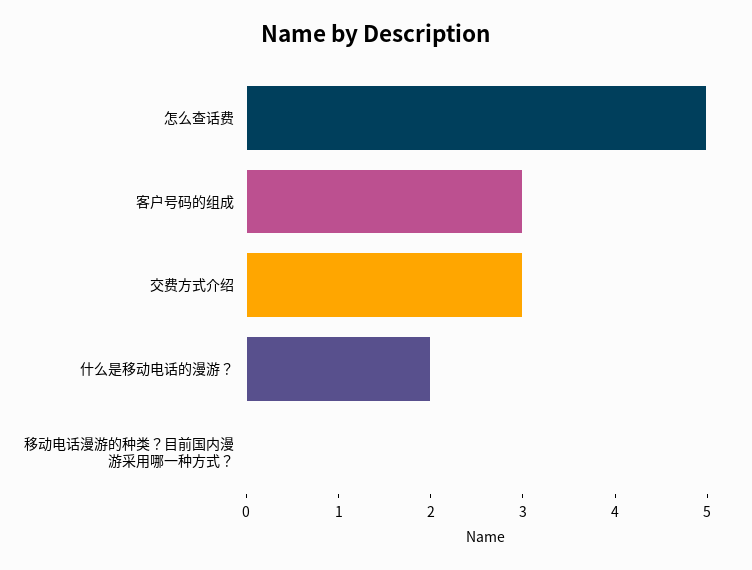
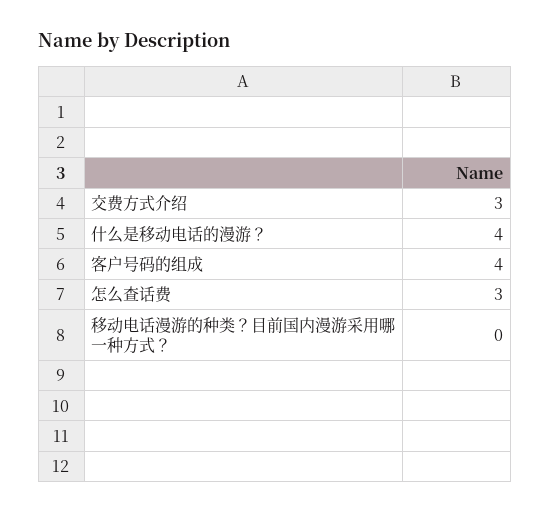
  {
-   "怎么查话费": 5,
+   "怎么查话费": 3,
-   "客户号码的组成": 3,
+   "客户号码的组成": 4,
    "交费方式介绍": 3,
-   "什么是移动电话的漫游？": 2,
+   "什么是移动电话的漫游？": 4,
    "移动电话漫游的种类？目前国内漫游采用哪一种方式？": 0
  }

